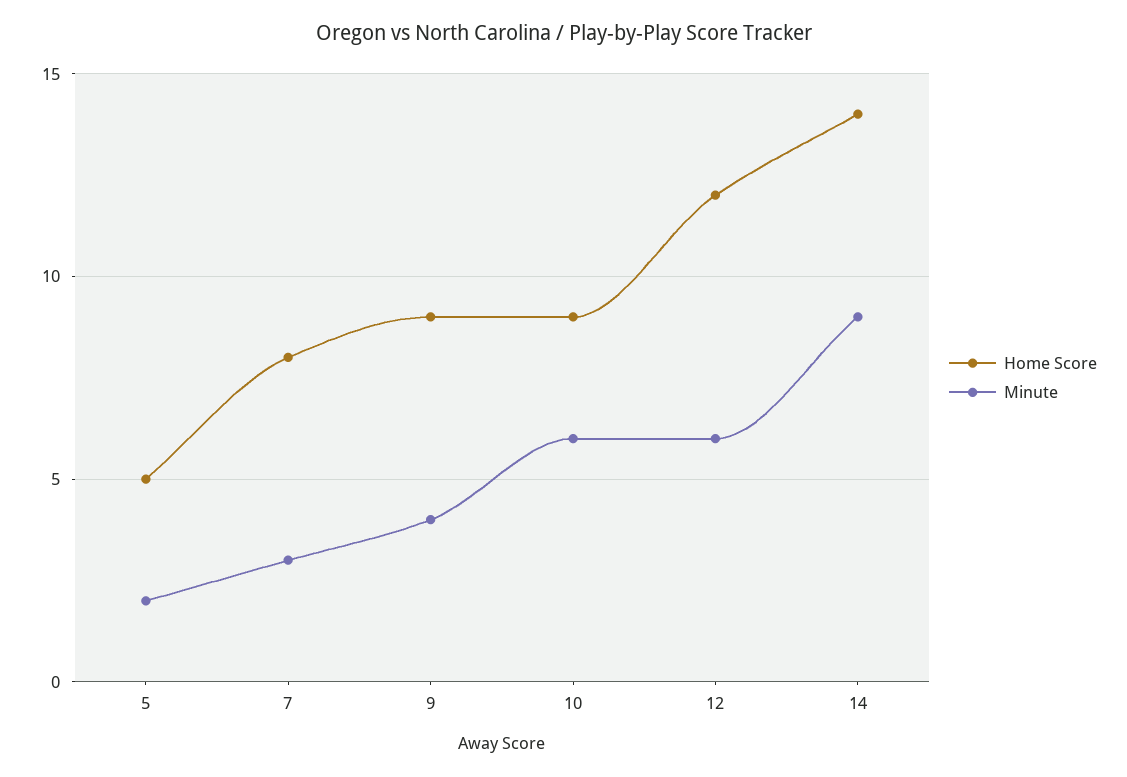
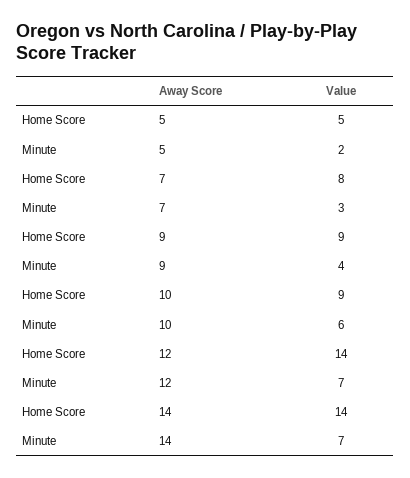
  {
    "Home Score": {
      "5": 5,
      "7": 8,
      "9": 9,
      "10": 9,
-     "12": 12,
+     "12": 14,
      "14": 14
    },
    "Minute": {
      "5": 2,
      "7": 3,
      "9": 4,
      "10": 6,
-     "12": 6,
+     "12": 7,
-     "14": 9
+     "14": 7
    }
  }

